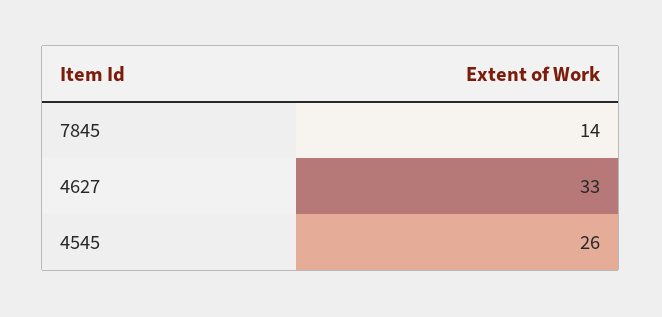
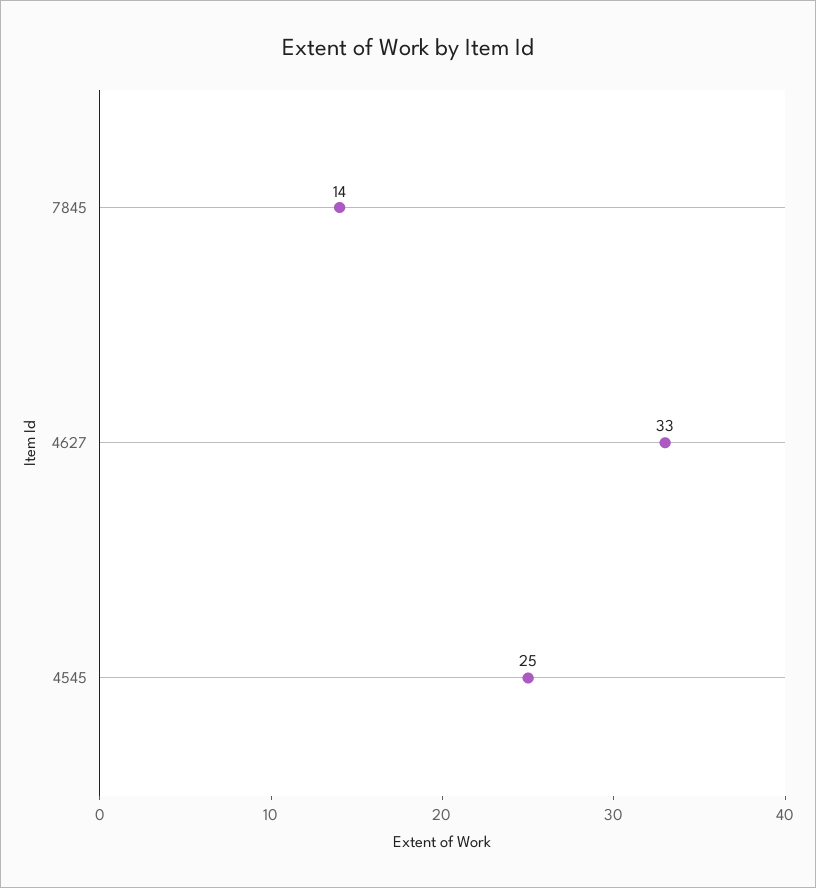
  {
    "7845": 14,
    "4627": 33,
-   "4545": 26
+   "4545": 25
  }

